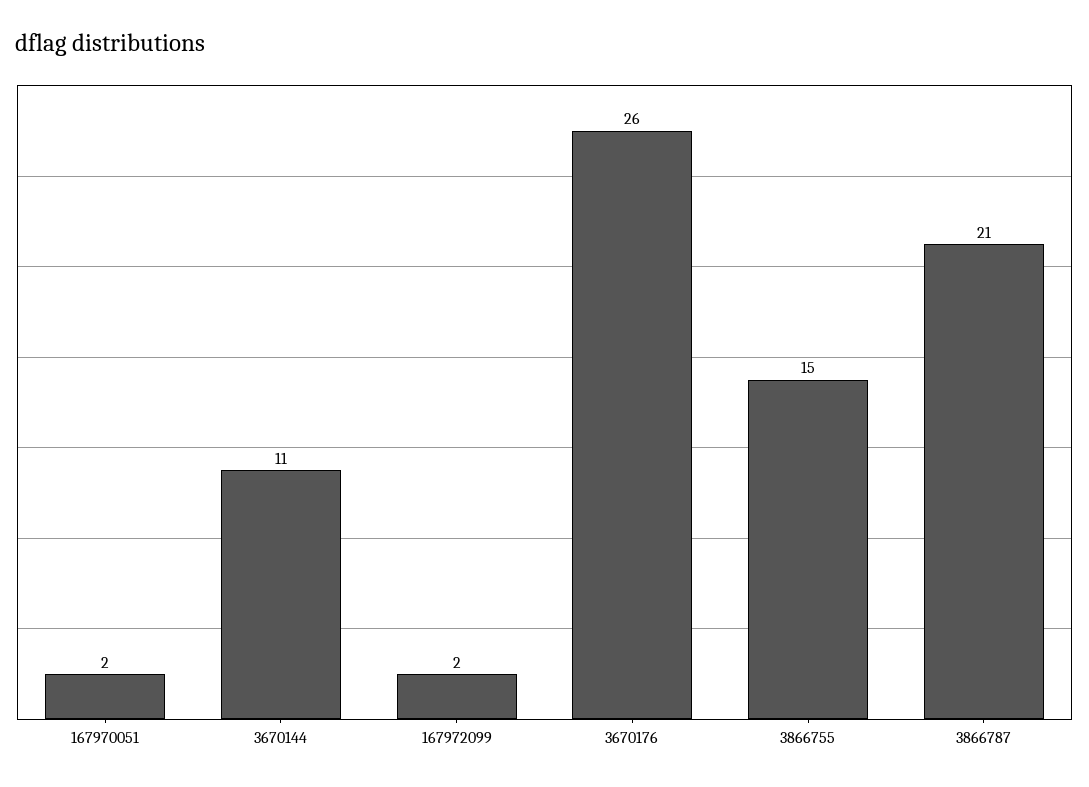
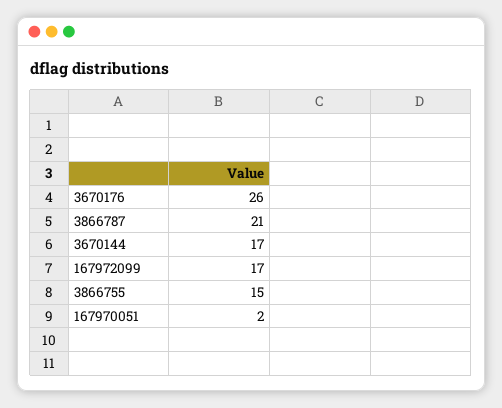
  {
    "167970051": 2,
-   "3670144": 11,
+   "3670144": 17,
-   "167972099": 2,
+   "167972099": 17,
    "3670176": 26,
    "3866755": 15,
    "3866787": 21
  }

